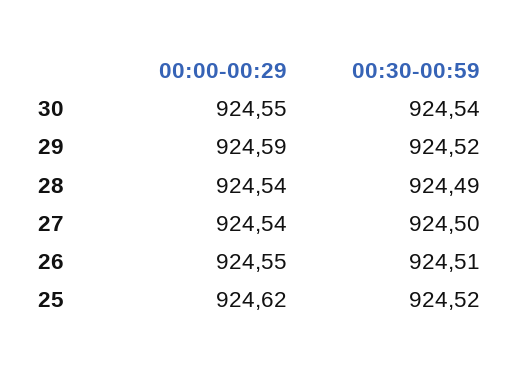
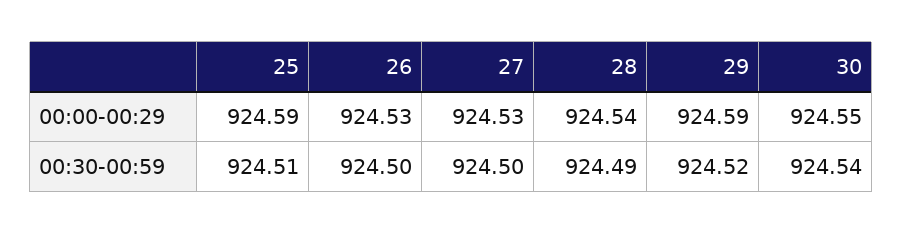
  {
    "00:00-00:29": {
      "30": 924.55,
      "29": 924.59,
      "28": 924.54,
-     "27": 924.54,
+     "27": 924.53,
-     "26": 924.55,
+     "26": 924.53,
-     "25": 924.62
+     "25": 924.59
    },
    "00:30-00:59": {
      "30": 924.54,
      "29": 924.52,
      "28": 924.49,
      "27": 924.5,
-     "26": 924.51,
+     "26": 924.5,
-     "25": 924.52
+     "25": 924.51
    }
  }

